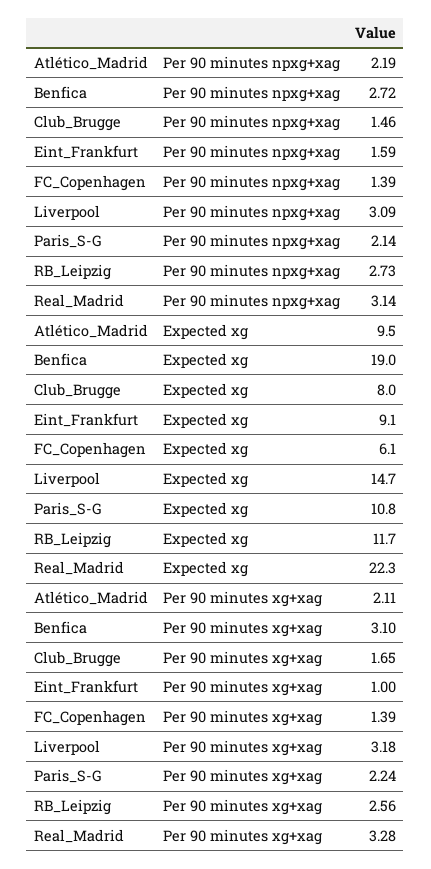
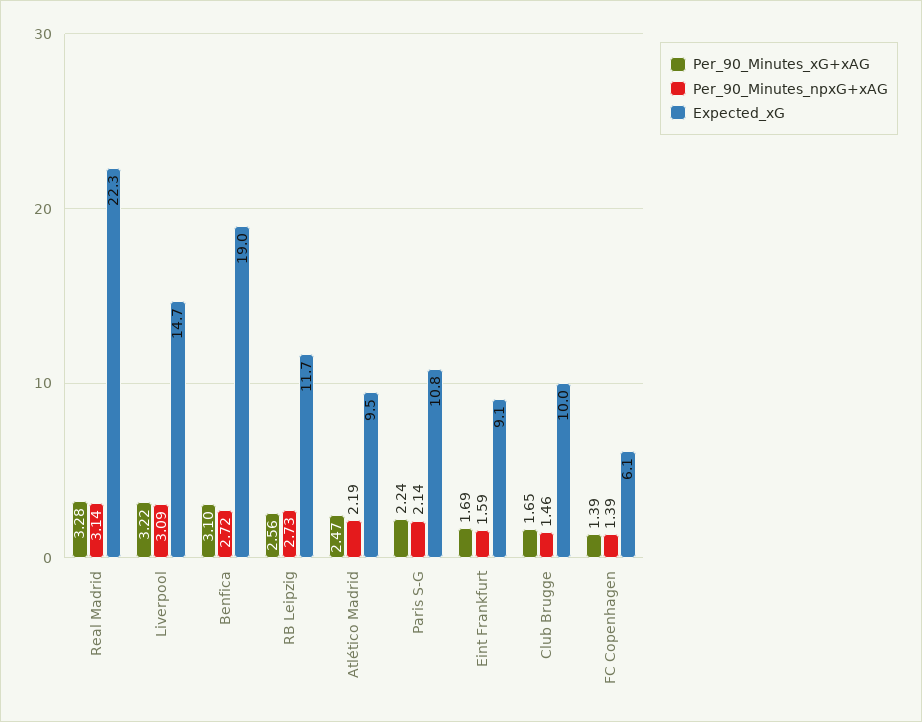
  {
    "Per 90 minutes npxg+xag": {
      "Atlético_Madrid": 2.19,
      "Benfica": 2.72,
      "Club_Brugge": 1.46,
      "Eint_Frankfurt": 1.59,
      "FC_Copenhagen": 1.39,
      "Liverpool": 3.09,
      "Paris_S-G": 2.14,
      "RB_Leipzig": 2.73,
      "Real_Madrid": 3.14
    },
    "Expected xg": {
      "Atlético_Madrid": 9.5,
      "Benfica": 19,
-     "Club_Brugge": 8,
+     "Club_Brugge": 10,
      "Eint_Frankfurt": 9.1,
      "FC_Copenhagen": 6.1,
      "Liverpool": 14.7,
      "Paris_S-G": 10.8,
      "RB_Leipzig": 11.7,
      "Real_Madrid": 22.3
    },
    "Per 90 minutes xg+xag": {
-     "Atlético_Madrid": 2.11,
+     "Atlético_Madrid": 2.47,
      "Benfica": 3.1,
      "Club_Brugge": 1.65,
-     "Eint_Frankfurt": 1,
+     "Eint_Frankfurt": 1.69,
      "FC_Copenhagen": 1.39,
-     "Liverpool": 3.18,
+     "Liverpool": 3.22,
      "Paris_S-G": 2.24,
      "RB_Leipzig": 2.56,
      "Real_Madrid": 3.28
    }
  }

